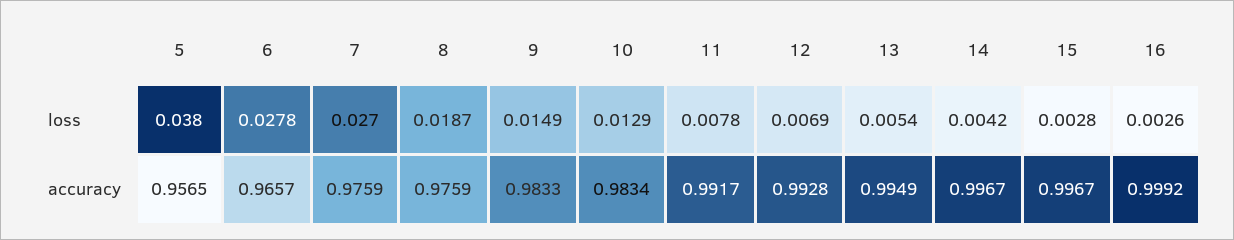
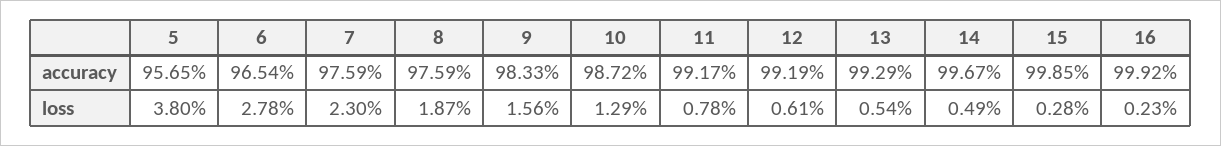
  {
    "5": {
      "loss": 0.038,
      "accuracy": 0.9565
    },
    "6": {
      "loss": 0.0278,
-     "accuracy": 0.9657
+     "accuracy": 0.9654
    },
    "7": {
-     "loss": 0.027,
+     "loss": 0.023,
      "accuracy": 0.9759
    },
    "8": {
      "loss": 0.0187,
      "accuracy": 0.9759
    },
    "9": {
-     "loss": 0.0149,
+     "loss": 0.0156,
      "accuracy": 0.9833
    },
    "10": {
      "loss": 0.0129,
-     "accuracy": 0.9834
+     "accuracy": 0.9872
    },
    "11": {
      "loss": 0.0078,
      "accuracy": 0.9917
    },
    "12": {
-     "loss": 0.0069,
+     "loss": 0.0061,
-     "accuracy": 0.9928
+     "accuracy": 0.9919
    },
    "13": {
      "loss": 0.0054,
-     "accuracy": 0.9949
+     "accuracy": 0.9929
    },
    "14": {
-     "loss": 0.0042,
+     "loss": 0.0049,
      "accuracy": 0.9967
    },
    "15": {
      "loss": 0.0028,
-     "accuracy": 0.9967
+     "accuracy": 0.9985
    },
    "16": {
-     "loss": 0.0026,
+     "loss": 0.0023,
      "accuracy": 0.9992
    }
  }

